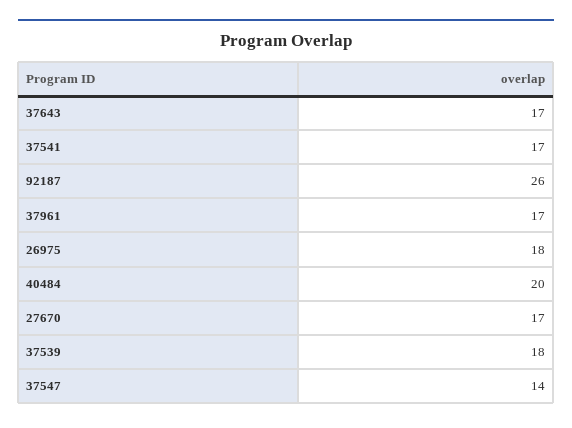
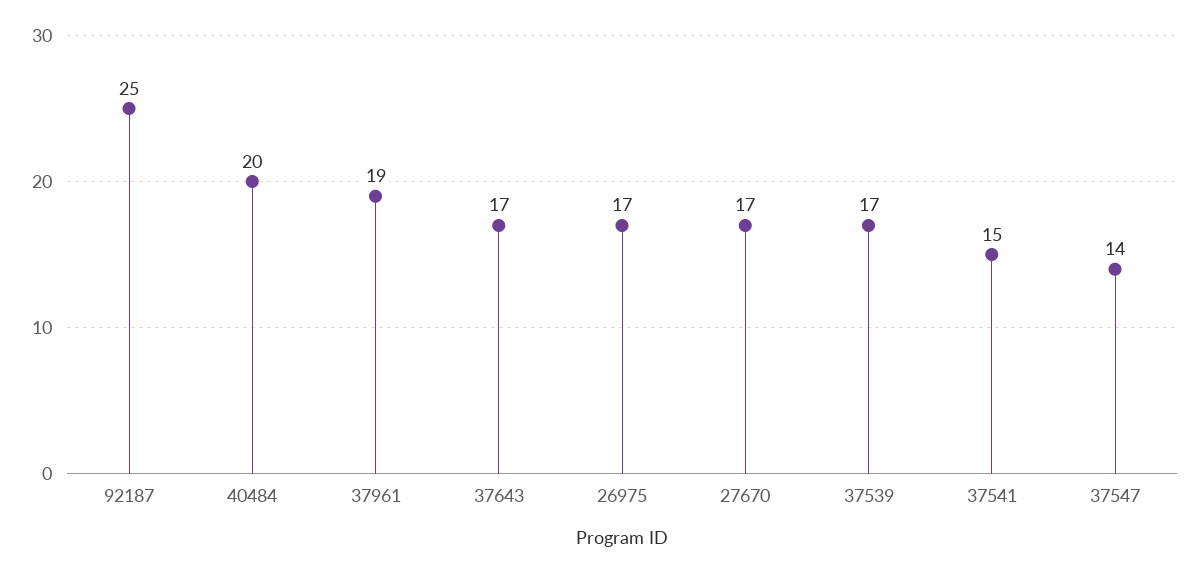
  {
    "37643": 17,
-   "37541": 17,
+   "37541": 15,
-   "92187": 26,
+   "92187": 25,
-   "37961": 17,
+   "37961": 19,
-   "26975": 18,
+   "26975": 17,
    "40484": 20,
    "27670": 17,
-   "37539": 18,
+   "37539": 17,
    "37547": 14
  }

